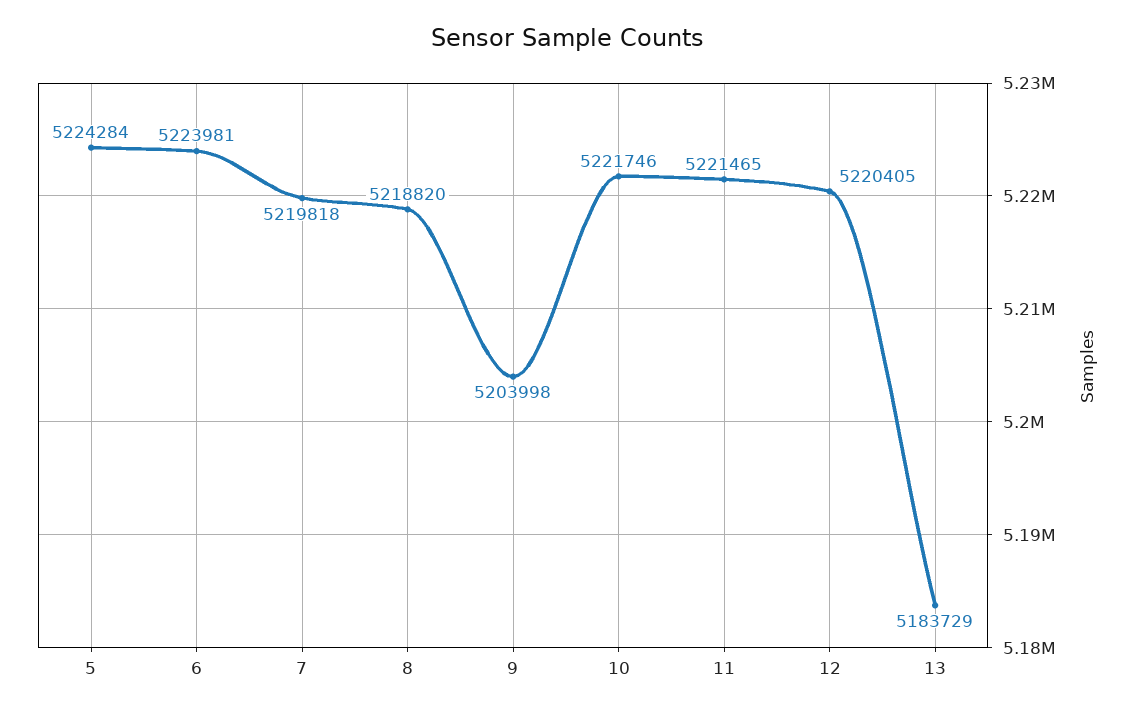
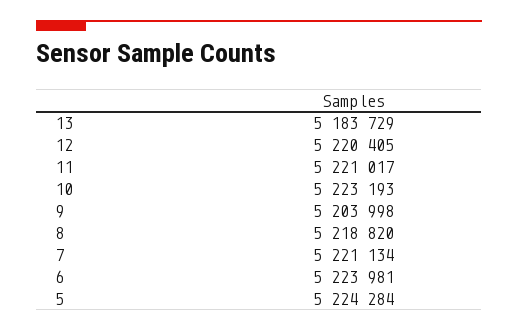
  {
    "5": 5224284,
    "6": 5223981,
-   "7": 5219818,
+   "7": 5221134,
    "8": 5218820,
    "9": 5203998,
-   "10": 5221746,
+   "10": 5223193,
-   "11": 5221465,
+   "11": 5221017,
    "12": 5220405,
    "13": 5183729
  }

